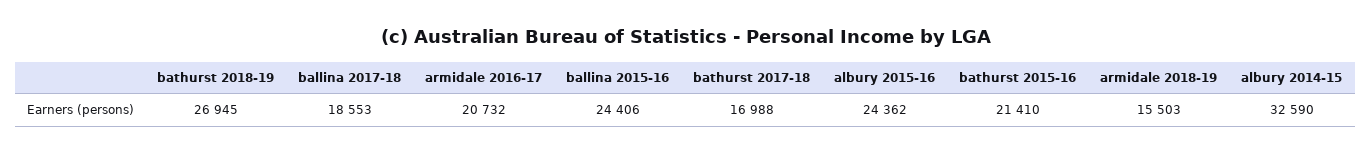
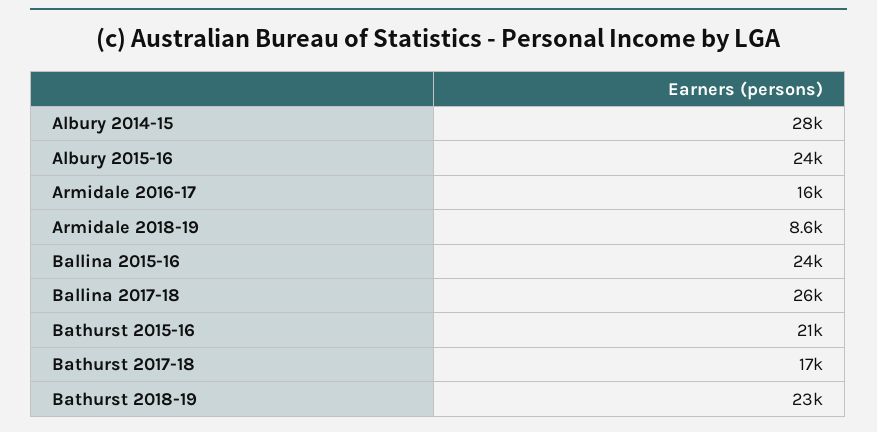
  {
-   "bathurst 2018-19": 26945,
+   "bathurst 2018-19": 23000,
-   "ballina 2017-18": 18553,
+   "ballina 2017-18": 26000,
-   "armidale 2016-17": 20732,
+   "armidale 2016-17": 16000,
    "ballina 2015-16": 24406,
    "bathurst 2017-18": 16988,
    "albury 2015-16": 24362,
    "bathurst 2015-16": 21410,
-   "armidale 2018-19": 15503,
+   "armidale 2018-19": 8600,
-   "albury 2014-15": 32590
+   "albury 2014-15": 28000
  }

